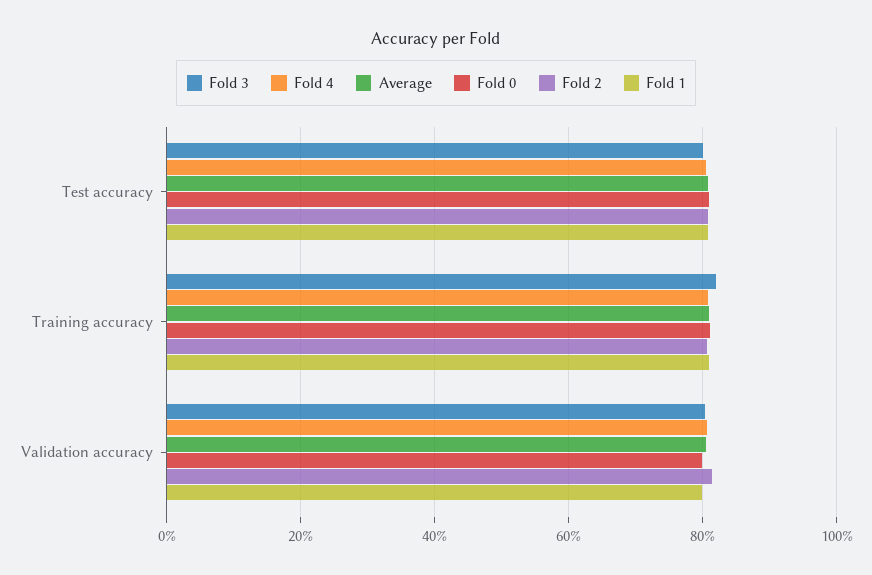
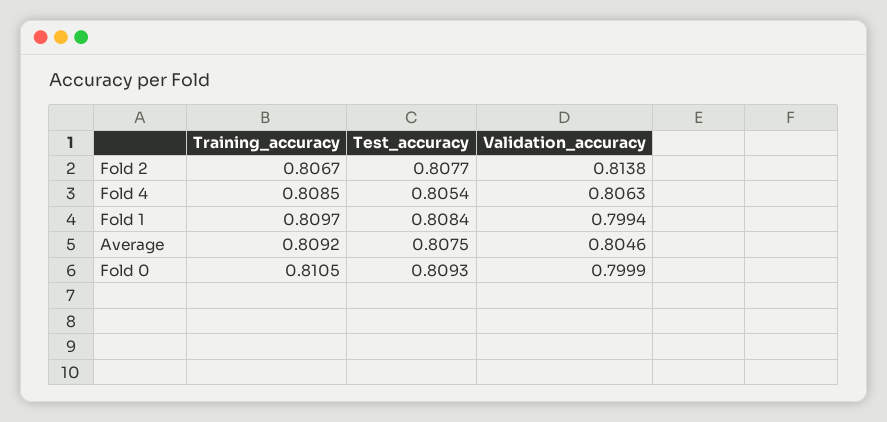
  {
-   "Fold 3": {
-     "Test accuracy": 0.8,
-     "Training accuracy": 0.82,
-     "Validation accuracy": 0.8
-   },
    "Fold 4": {
      "Test accuracy": 0.8054,
      "Training accuracy": 0.8085,
      "Validation accuracy": 0.8063
    },
    "Average": {
      "Test accuracy": 0.8075,
      "Training accuracy": 0.8092,
      "Validation accuracy": 0.8046
    },
    "Fold 0": {
      "Test accuracy": 0.8093,
      "Training accuracy": 0.8105,
      "Validation accuracy": 0.7999
    },
    "Fold 2": {
      "Test accuracy": 0.8077,
      "Training accuracy": 0.8067,
      "Validation accuracy": 0.8138
    },
    "Fold 1": {
      "Test accuracy": 0.8084,
      "Training accuracy": 0.8097,
      "Validation accuracy": 0.7994
    }
  }

